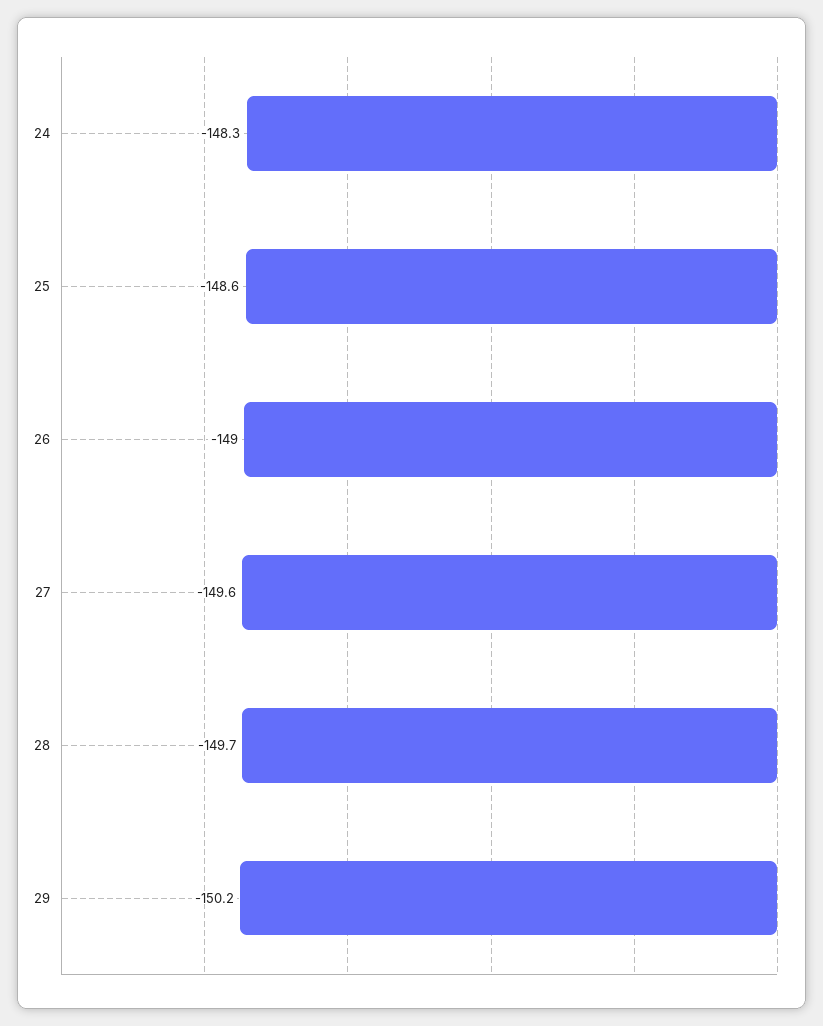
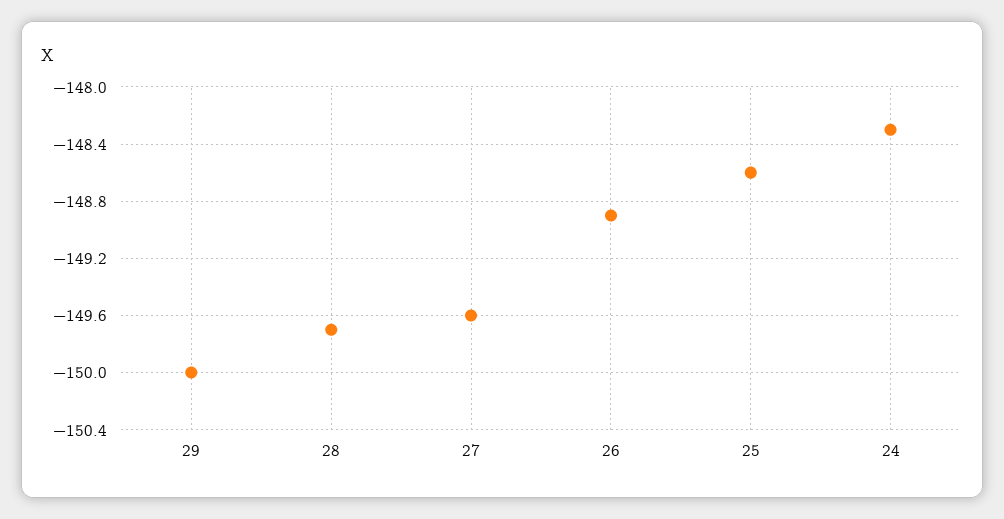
  {
    "24": -148.3,
    "25": -148.6,
-   "26": -149,
+   "26": -148.9,
    "27": -149.6,
    "28": -149.7,
-   "29": -150.2
+   "29": -150
  }

